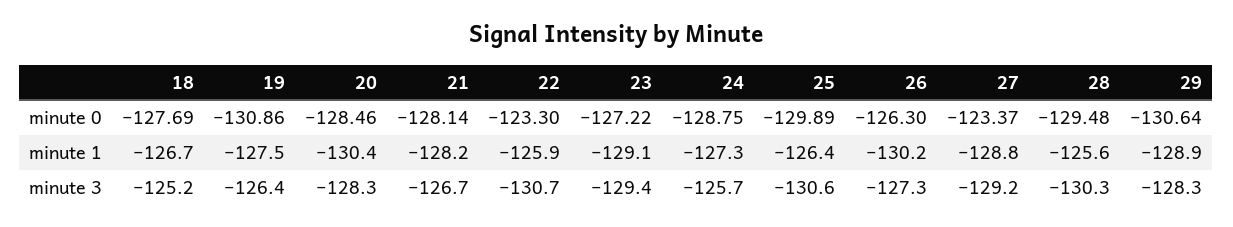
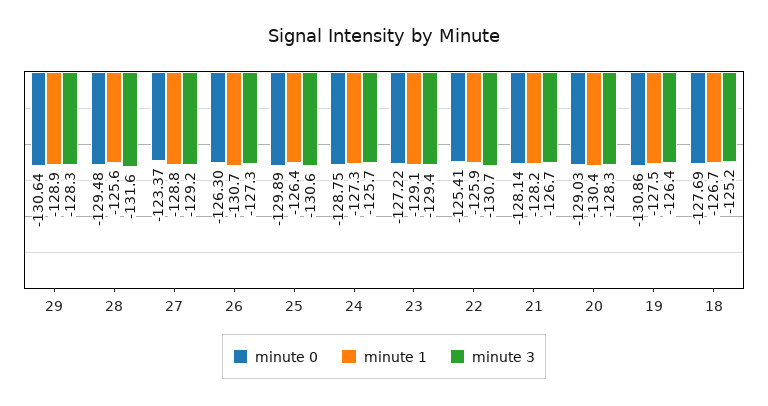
  {
    "minute 0": {
      "18": -127.69,
      "19": -130.86,
-     "20": -128.46,
+     "20": -129.03,
      "21": -128.14,
-     "22": -123.3,
+     "22": -125.41,
      "23": -127.22,
      "24": -128.75,
      "25": -129.89,
      "26": -126.3,
      "27": -123.37,
      "28": -129.48,
      "29": -130.64
    },
    "minute 1": {
      "18": -126.7,
      "19": -127.5,
      "20": -130.4,
      "21": -128.2,
      "22": -125.9,
      "23": -129.1,
      "24": -127.3,
      "25": -126.4,
-     "26": -130.2,
+     "26": -130.7,
      "27": -128.8,
      "28": -125.6,
      "29": -128.9
    },
    "minute 3": {
      "18": -125.2,
      "19": -126.4,
      "20": -128.3,
      "21": -126.7,
      "22": -130.7,
      "23": -129.4,
      "24": -125.7,
      "25": -130.6,
      "26": -127.3,
      "27": -129.2,
-     "28": -130.3,
+     "28": -131.6,
      "29": -128.3
    }
  }

